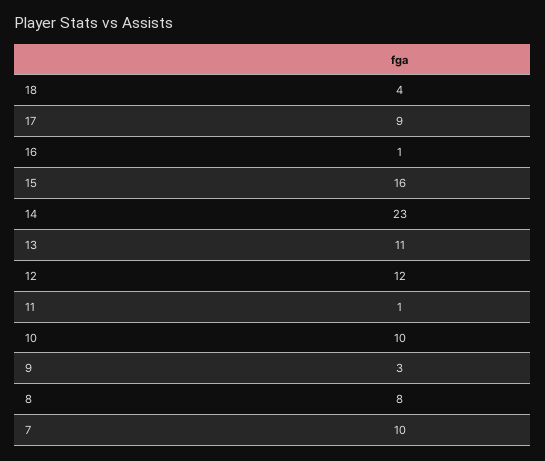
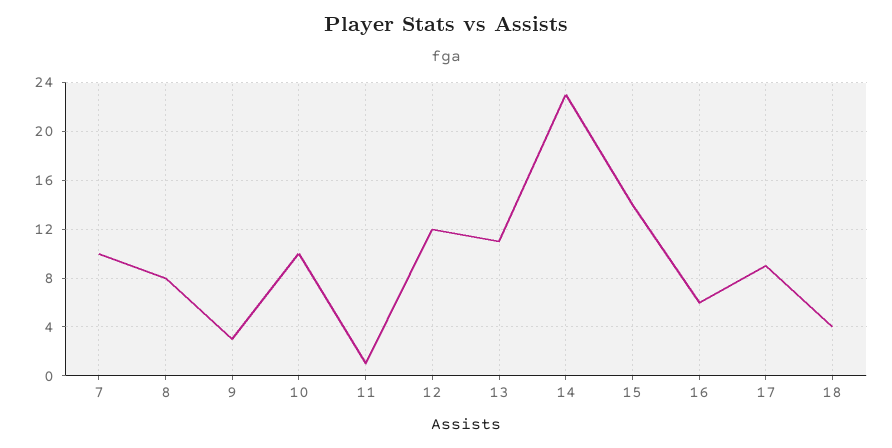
  {
    "18": 4,
    "17": 9,
-   "16": 1,
+   "16": 6,
-   "15": 16,
+   "15": 14,
    "14": 23,
    "13": 11,
    "12": 12,
    "11": 1,
    "10": 10,
    "9": 3,
    "8": 8,
    "7": 10
  }

